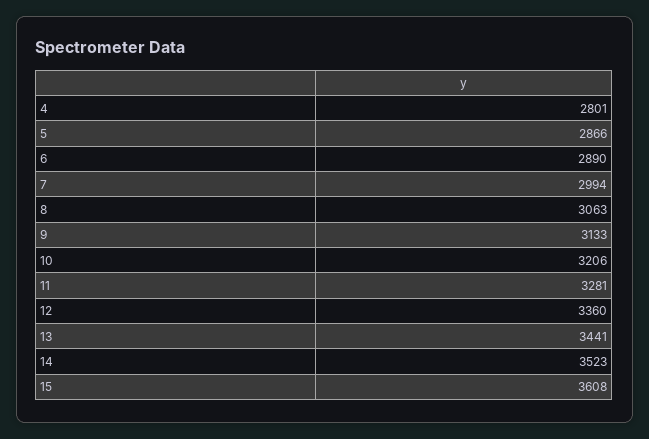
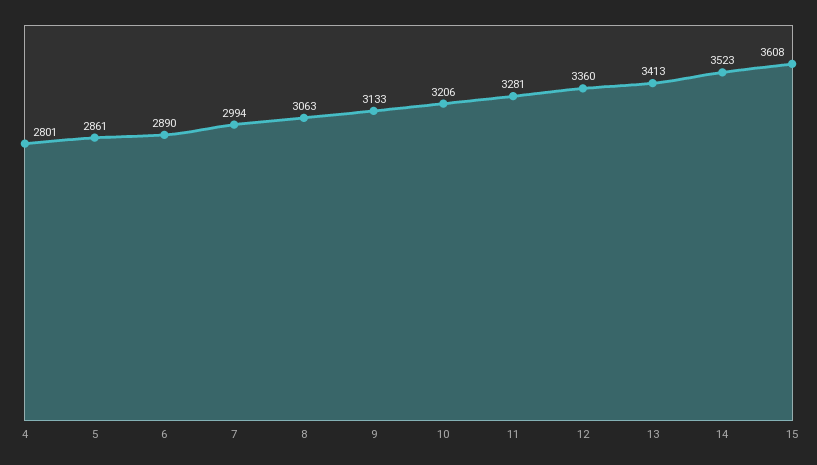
  {
    "4": 2801,
-   "5": 2866,
+   "5": 2861,
    "6": 2890,
    "7": 2994,
    "8": 3063,
    "9": 3133,
    "10": 3206,
    "11": 3281,
    "12": 3360,
-   "13": 3441,
+   "13": 3413,
    "14": 3523,
    "15": 3608
  }

